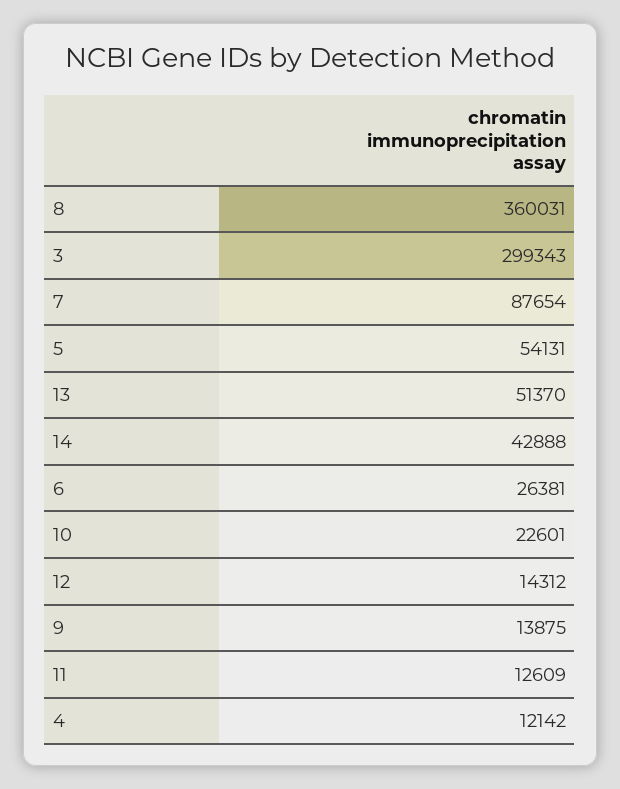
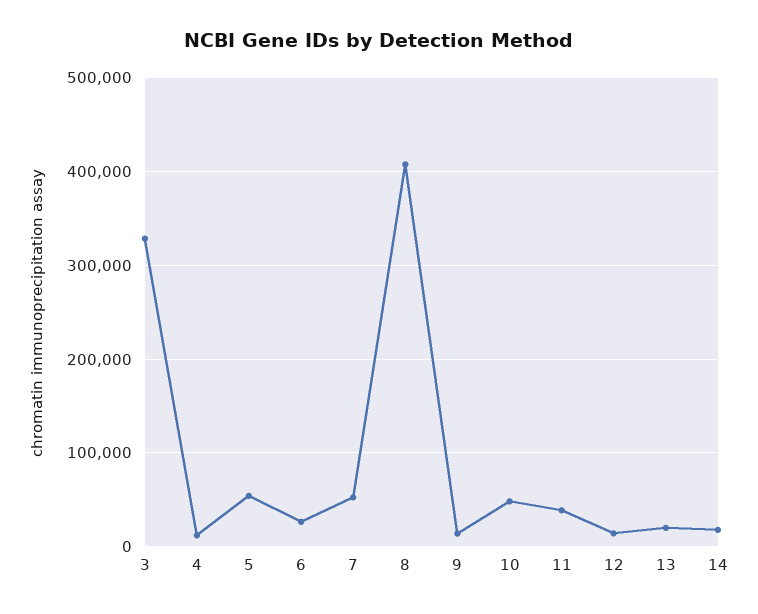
  {
-   "8": 360031,
+   "8": 410000,
-   "3": 299343,
+   "3": 330000,
-   "7": 87654,
+   "7": 50000,
    "5": 54131,
-   "13": 51370,
+   "13": 20000,
-   "14": 42888,
+   "14": 20000,
    "6": 26381,
-   "10": 22601,
+   "10": 50000,
    "12": 14312,
    "9": 13875,
-   "11": 12609,
+   "11": 40000,
    "4": 12142
  }

